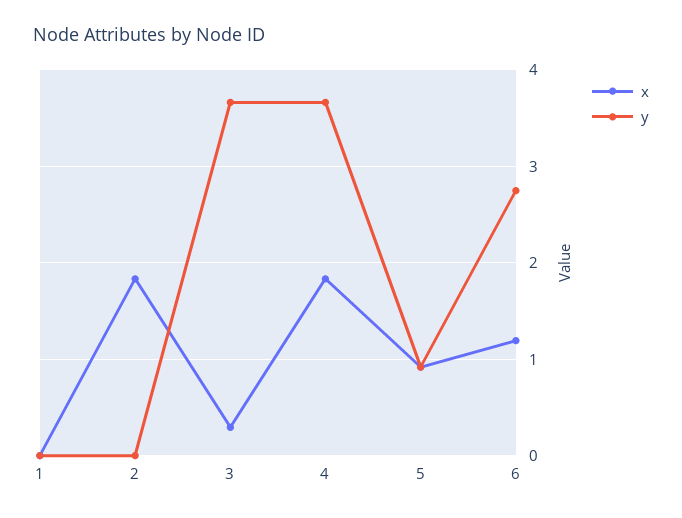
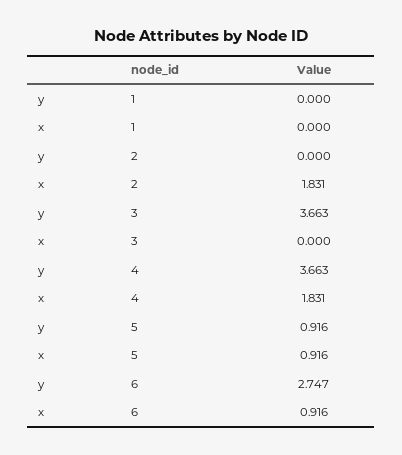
  {
    "x": {
      "1": 0,
      "2": 1.831,
-     "3": 0.3,
+     "3": 0,
      "4": 1.831,
      "5": 0.916,
-     "6": 1.2
+     "6": 0.916
    },
    "y": {
      "1": 0,
      "2": 0,
      "3": 3.663,
      "4": 3.663,
      "5": 0.916,
      "6": 2.747
    }
  }

